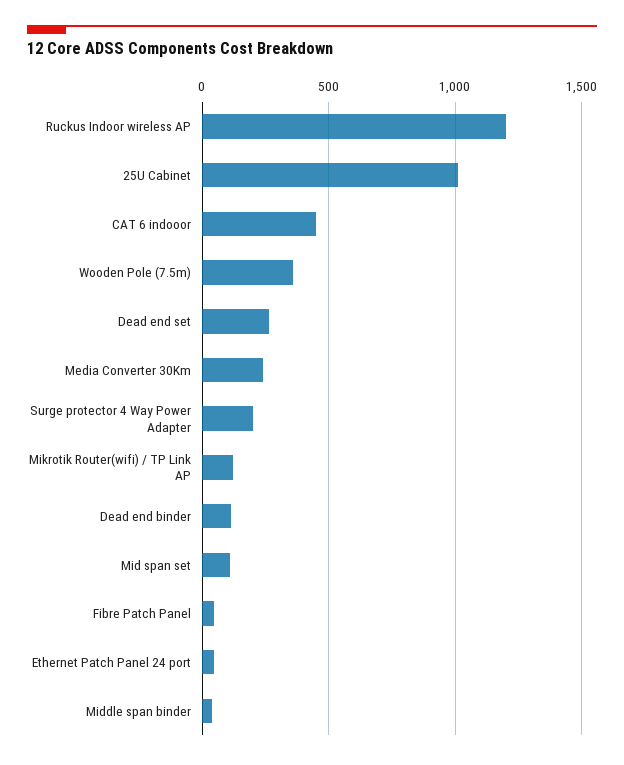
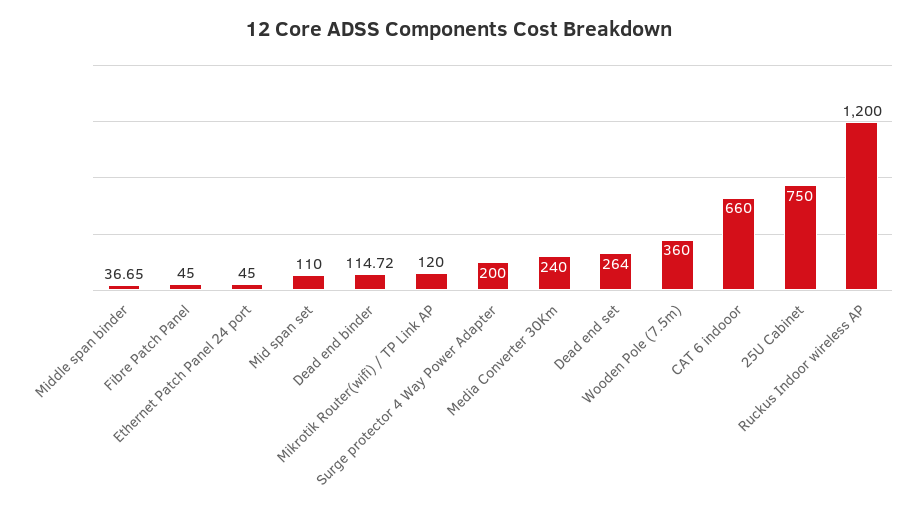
  {
    "Ruckus Indoor wireless AP": 1200,
-   "25U Cabinet": 1000,
+   "25U Cabinet": 750,
-   "CAT 6 indooor": 450,
+   "CAT 6 indooor": 660,
    "Wooden Pole (7.5m)": 360,
    "Dead end set": 264,
    "Media Converter 30Km": 240,
    "Surge protector 4 Way Power Adapter": 200,
    "Mikrotik Router(wifi) / TP Link AP": 120,
    "Dead end binder": 114.72,
    "Mid span set": 110,
    "Fibre Patch Panel": 45,
    "Ethernet Patch Panel 24 port": 45,
    "Middle span binder": 36.65
  }

